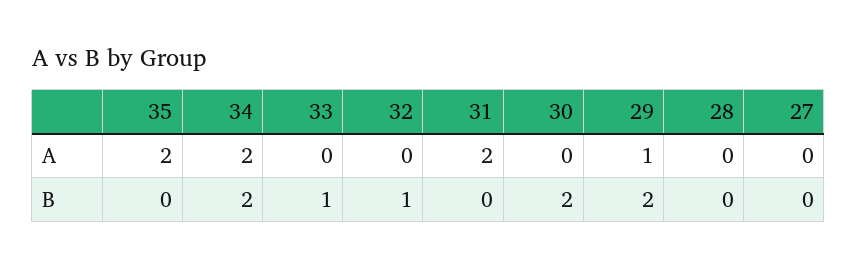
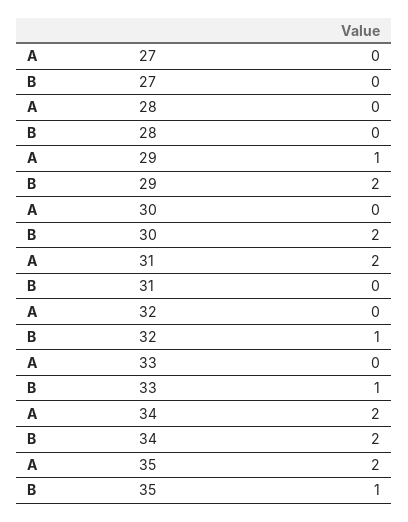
  {
    "35": {
      "A": 2,
-     "B": 0
+     "B": 1
    },
    "34": {
      "A": 2,
      "B": 2
    },
    "33": {
      "A": 0,
      "B": 1
    },
    "32": {
      "A": 0,
      "B": 1
    },
    "31": {
      "A": 2,
      "B": 0
    },
    "30": {
      "A": 0,
      "B": 2
    },
    "29": {
      "A": 1,
      "B": 2
    },
    "28": {
      "A": 0,
      "B": 0
    },
    "27": {
      "A": 0,
      "B": 0
    }
  }

